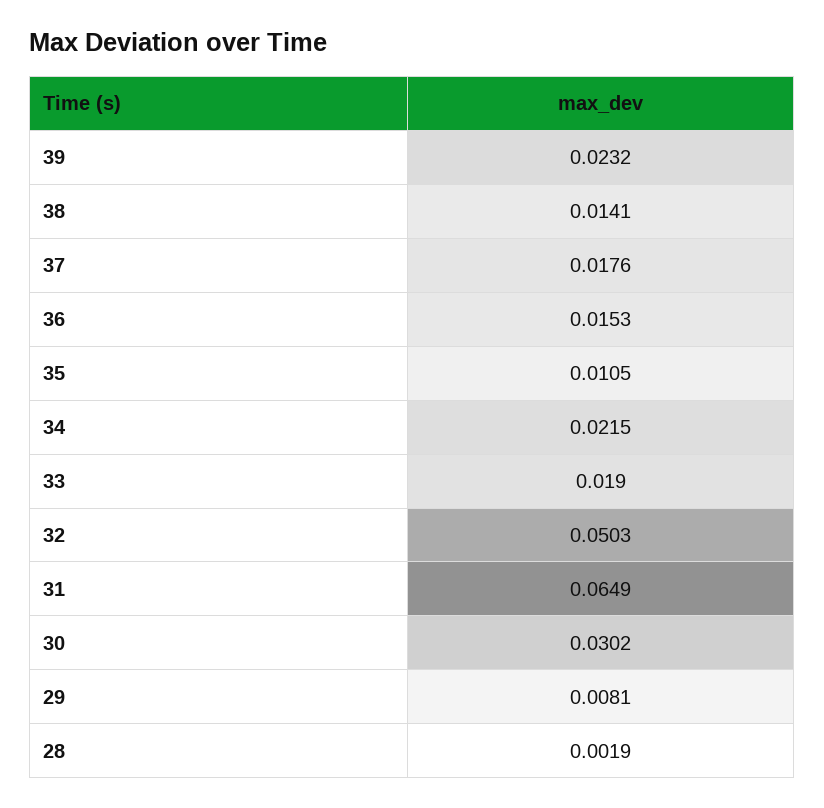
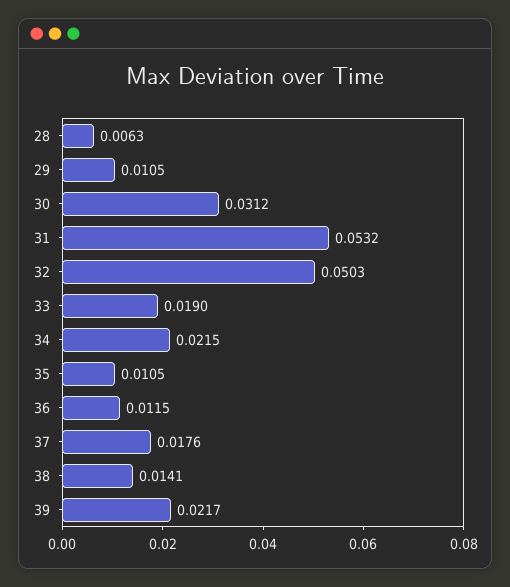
  {
-   "39": 0.0232,
+   "39": 0.0217,
    "38": 0.0141,
    "37": 0.0176,
-   "36": 0.0153,
+   "36": 0.0115,
    "35": 0.0105,
    "34": 0.0215,
    "33": 0.019,
    "32": 0.0503,
-   "31": 0.0649,
+   "31": 0.0532,
-   "30": 0.0302,
+   "30": 0.0312,
-   "29": 0.0081,
+   "29": 0.0105,
-   "28": 0.0019
+   "28": 0.0063
  }

